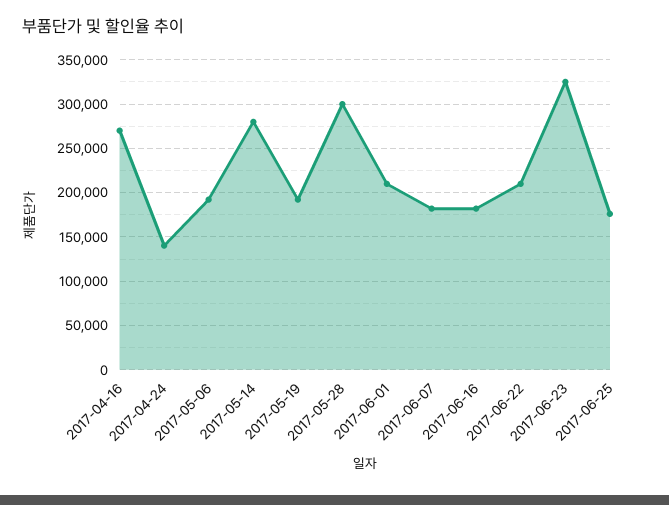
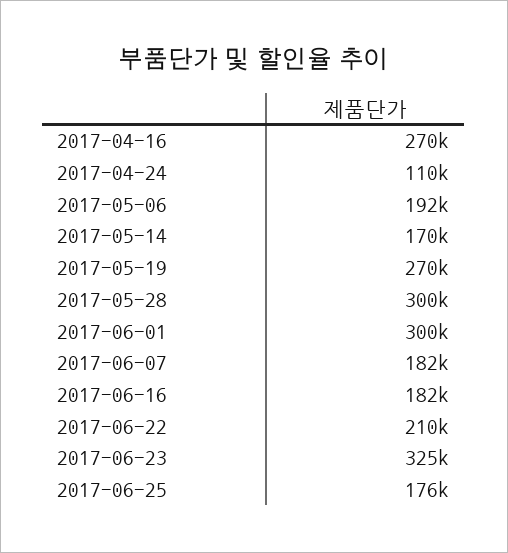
  {
    "2017-04-16": 270000,
-   "2017-04-24": 140000,
+   "2017-04-24": 110000,
    "2017-05-06": 192000,
-   "2017-05-14": 280000,
+   "2017-05-14": 170000,
-   "2017-05-19": 190000,
+   "2017-05-19": 270000,
    "2017-05-28": 300000,
-   "2017-06-01": 210000,
+   "2017-06-01": 300000,
    "2017-06-07": 182000,
    "2017-06-16": 182000,
    "2017-06-22": 210000,
    "2017-06-23": 325000,
    "2017-06-25": 176000
  }

